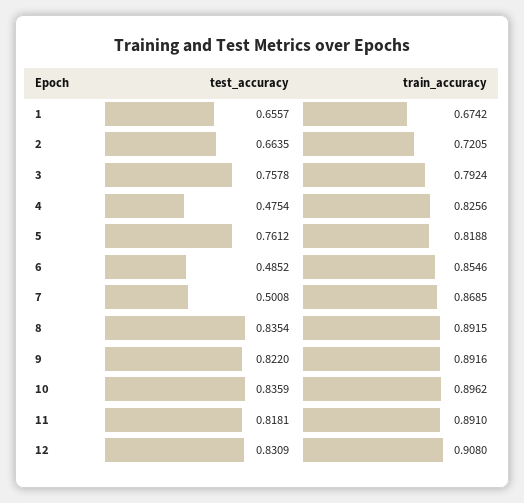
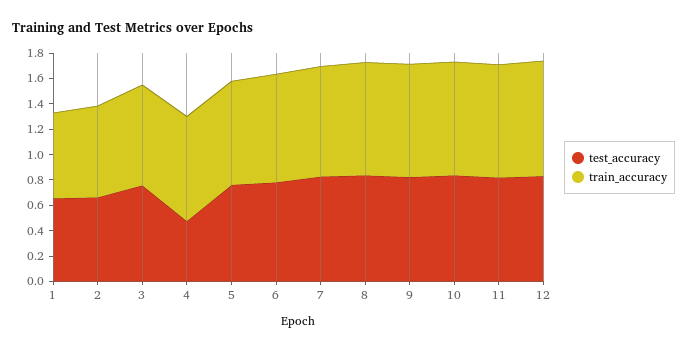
  {
    "test_accuracy": {
      "1": 0.6557,
      "2": 0.6635,
      "3": 0.7578,
      "4": 0.4754,
      "5": 0.7612,
-     "6": 0.4852,
+     "6": 0.8,
-     "7": 0.5008,
+     "7": 0.8,
      "8": 0.8354,
      "9": 0.822,
      "10": 0.8359,
      "11": 0.8181,
      "12": 0.8309
    },
    "train_accuracy": {
      "1": 0.6742,
      "2": 0.7205,
      "3": 0.7924,
      "4": 0.8256,
      "5": 0.8188,
      "6": 0.8546,
      "7": 0.8685,
      "8": 0.8915,
      "9": 0.8916,
      "10": 0.8962,
      "11": 0.891,
      "12": 0.908
    }
  }

